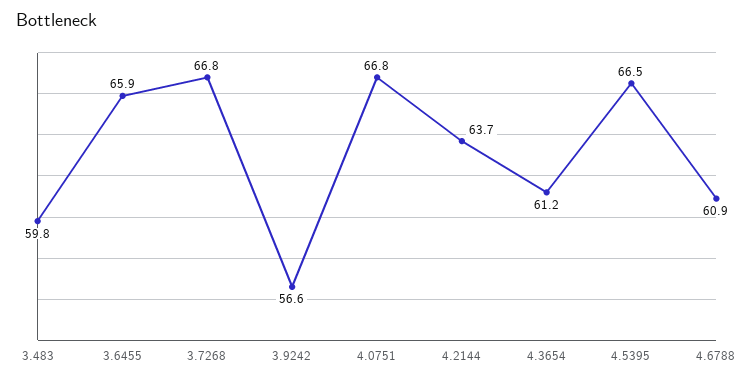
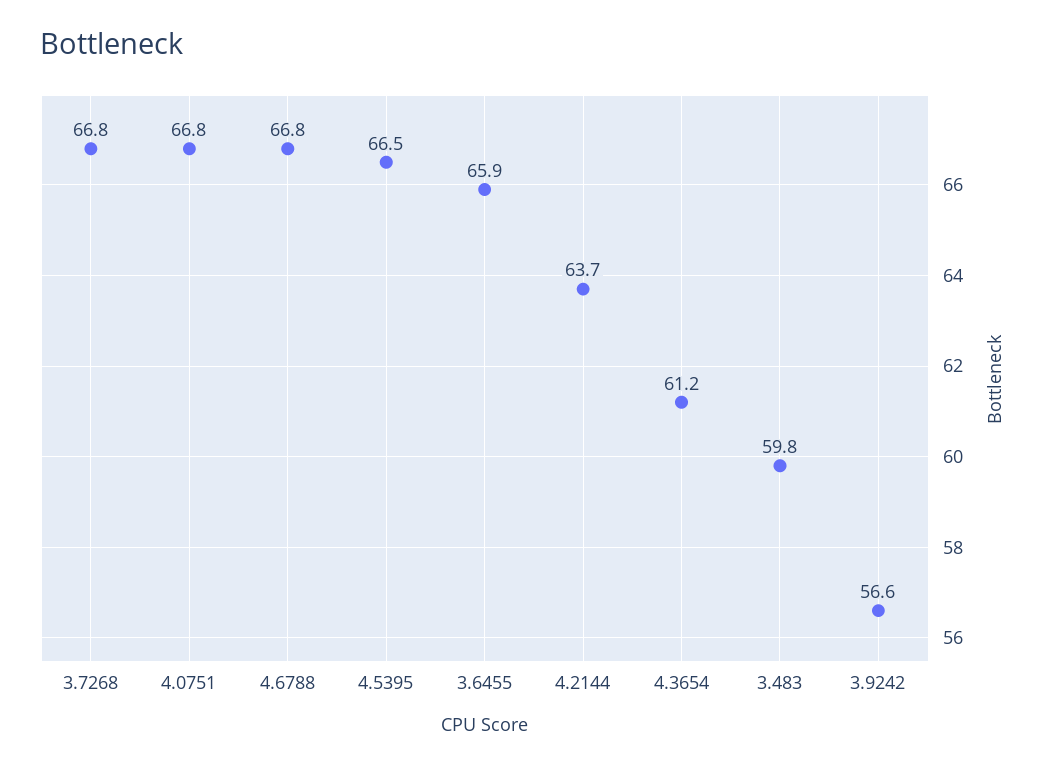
  {
    "3.483": 59.8,
    "3.6455": 65.9,
    "3.7268": 66.8,
    "3.9242": 56.6,
    "4.0751": 66.8,
    "4.2144": 63.7,
    "4.3654": 61.2,
    "4.5395": 66.5,
-   "4.6788": 60.9
+   "4.6788": 66.8
  }

